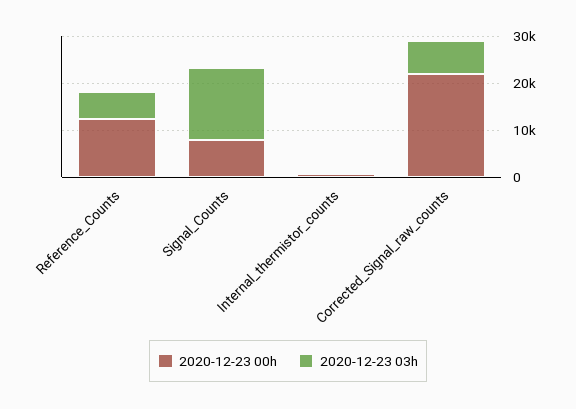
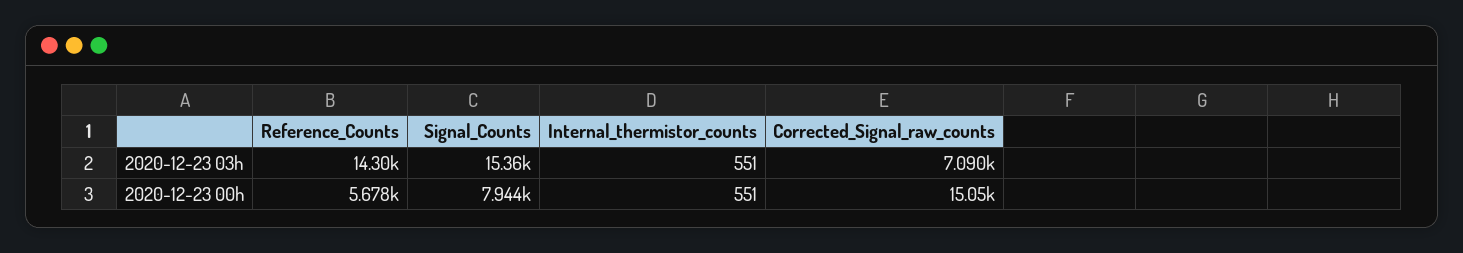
  {
    "2020-12-23 00h": {
-     "Reference_Counts": 12000,
+     "Reference_Counts": 5678,
      "Signal_Counts": 7944,
      "Internal_thermistor_counts": 551,
-     "Corrected_Signal_raw_counts": 22000
+     "Corrected_Signal_raw_counts": 15050
    },
    "2020-12-23 03h": {
-     "Reference_Counts": 6000,
+     "Reference_Counts": 14300,
      "Signal_Counts": 15360,
      "Internal_thermistor_counts": 551,
      "Corrected_Signal_raw_counts": 7090
    }
  }

